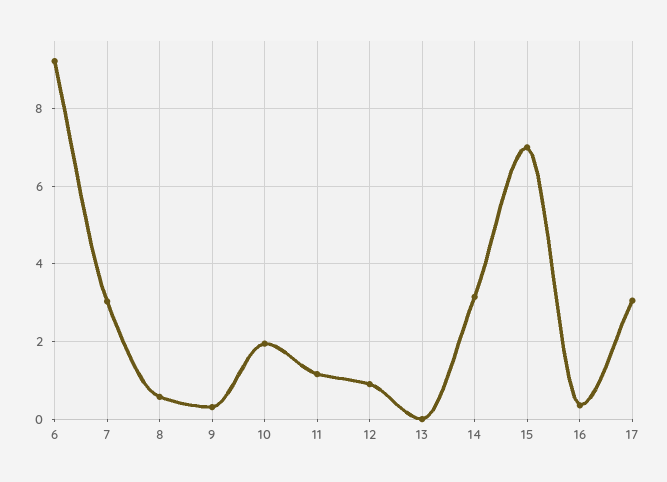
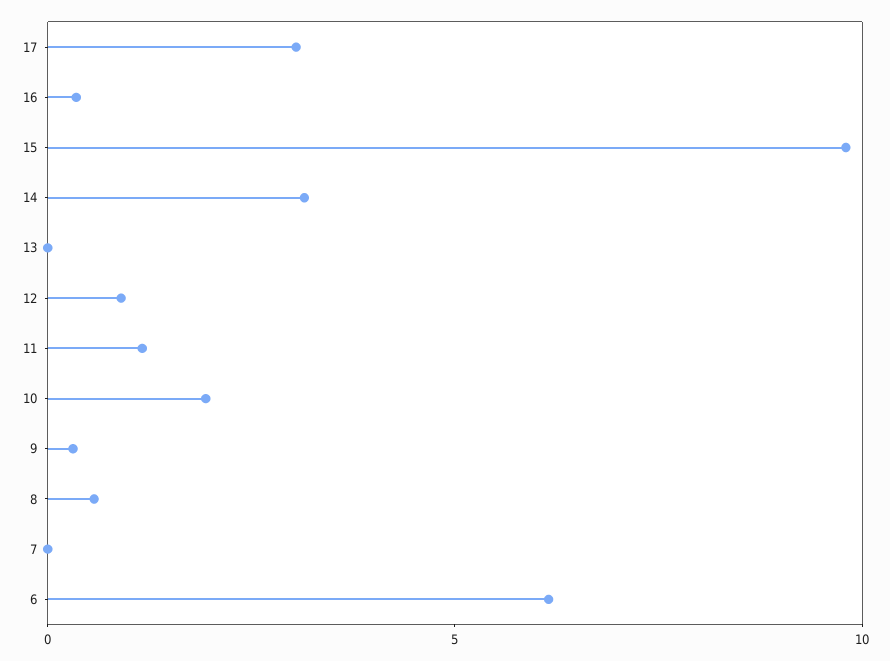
  {
-   "6": 9.2,
+   "6": 6,
-   "7": 3,
+   "7": 0,
    "8": 0.6,
    "9": 0.4,
    "10": 2,
    "11": 1.2,
    "12": 1,
    "13": 0,
    "14": 3.2,
-   "15": 7,
+   "15": 10,
    "16": 0.4,
    "17": 3
  }

